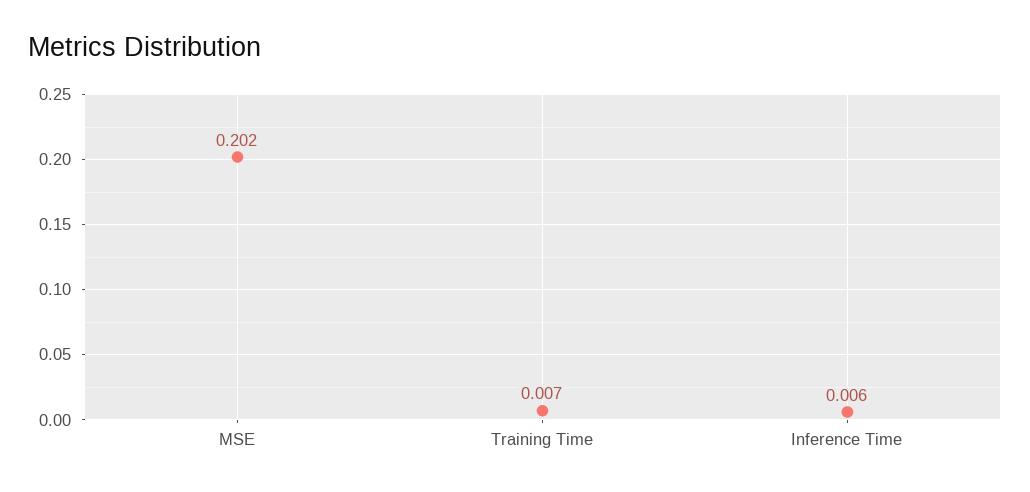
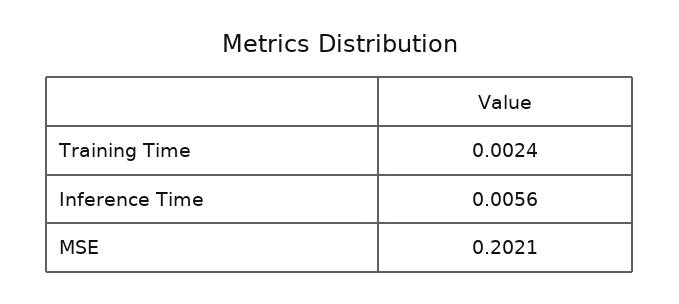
  {
    "MSE": 0.2021,
-   "Training Time": 0.007,
+   "Training Time": 0.0024,
    "Inference Time": 0.0056
  }

